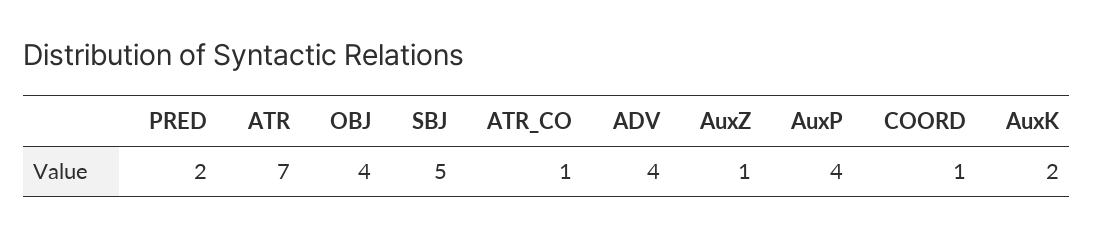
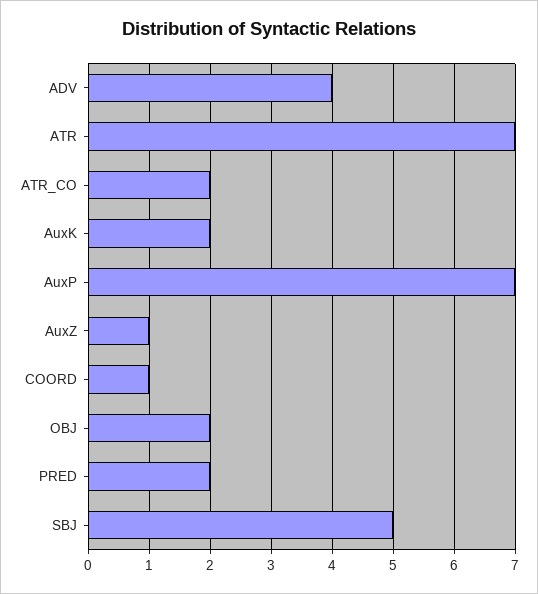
  {
    "PRED": 2,
    "ATR": 7,
-   "OBJ": 4,
+   "OBJ": 2,
    "SBJ": 5,
-   "ATR_CO": 1,
+   "ATR_CO": 2,
    "ADV": 4,
    "AuxZ": 1,
-   "AuxP": 4,
+   "AuxP": 7,
    "COORD": 1,
    "AuxK": 2
  }

